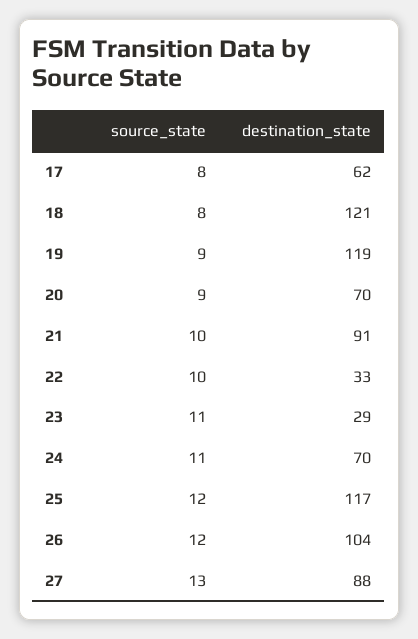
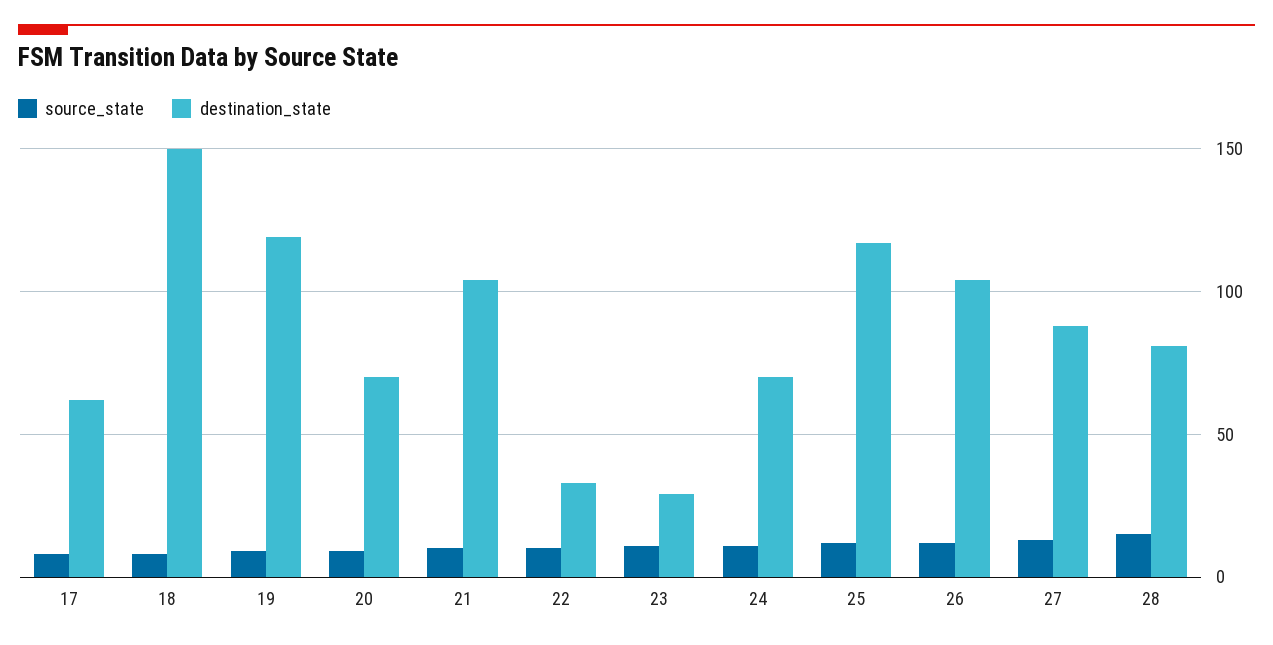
  {
    "source_state": {
      "17": 8,
      "18": 8,
      "19": 9,
      "20": 9,
      "21": 10,
      "22": 10,
      "23": 11,
      "24": 11,
      "25": 12,
      "26": 12,
-     "27": 13
+     "27": 13,
+     "28": 15
    },
    "destination_state": {
      "17": 62,
-     "18": 121,
+     "18": 150,
      "19": 119,
      "20": 70,
-     "21": 91,
+     "21": 105,
      "22": 33,
      "23": 29,
      "24": 70,
      "25": 117,
      "26": 104,
-     "27": 88
+     "27": 88,
+     "28": 80
    }
  }

